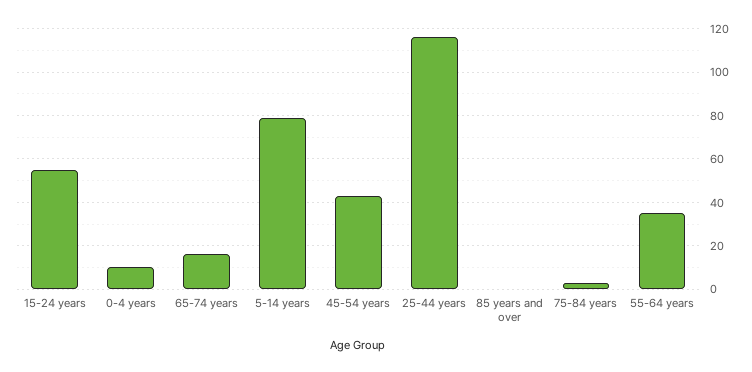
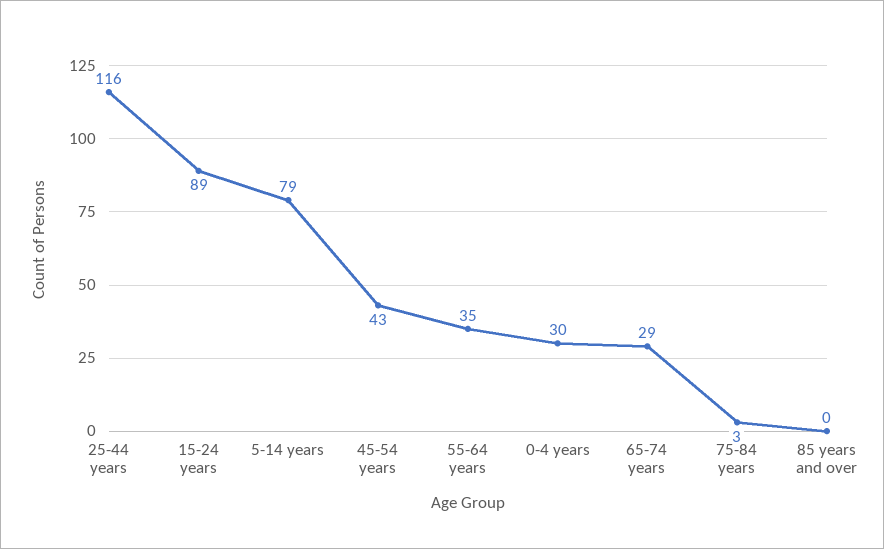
  {
-   "15-24 years": 55,
+   "15-24 years": 89,
-   "0-4 years": 10,
+   "0-4 years": 30,
-   "65-74 years": 15,
+   "65-74 years": 29,
    "5-14 years": 79,
    "45-54 years": 43,
    "25-44 years": 116,
    "85 years and over": 0,
    "75-84 years": 3,
    "55-64 years": 35
  }

